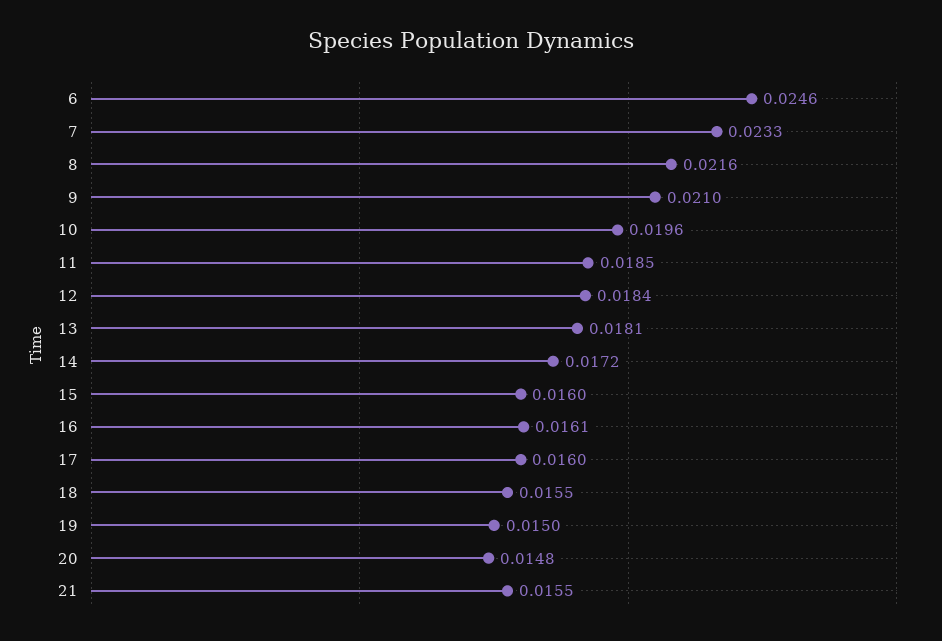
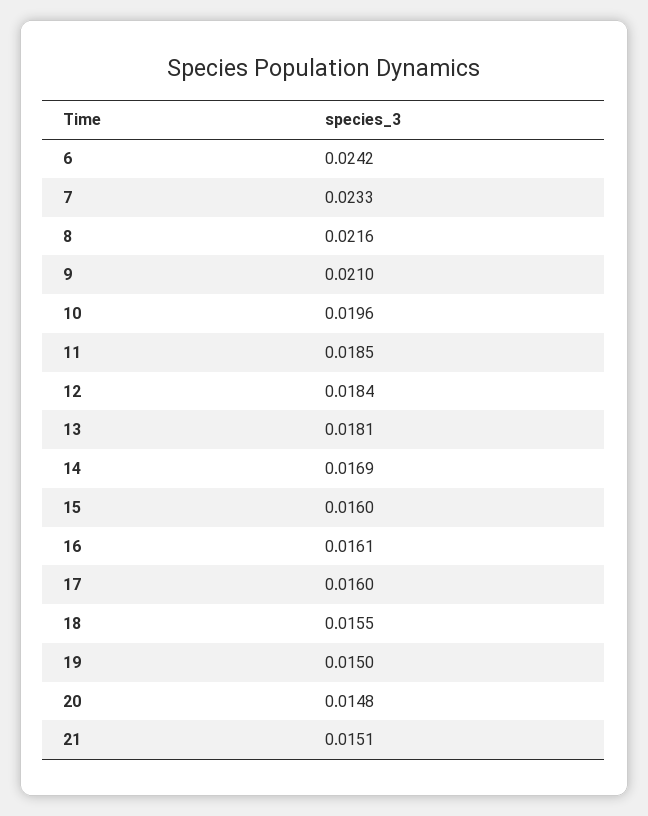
  {
-   "6": 0.0246,
+   "6": 0.0242,
    "7": 0.0233,
    "8": 0.0216,
    "9": 0.021,
    "10": 0.0196,
    "11": 0.0185,
    "12": 0.0184,
    "13": 0.0181,
-   "14": 0.0172,
+   "14": 0.0169,
    "15": 0.016,
    "16": 0.0161,
    "17": 0.016,
    "18": 0.0155,
    "19": 0.015,
    "20": 0.0148,
-   "21": 0.0155
+   "21": 0.0151
  }

